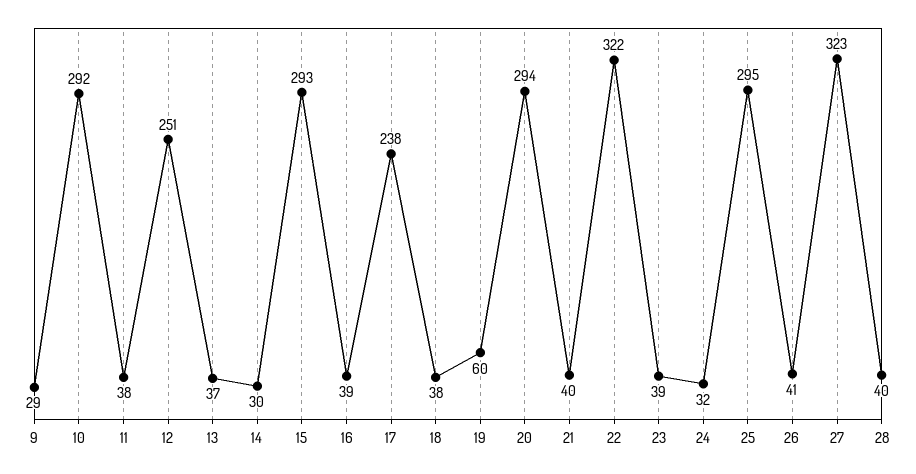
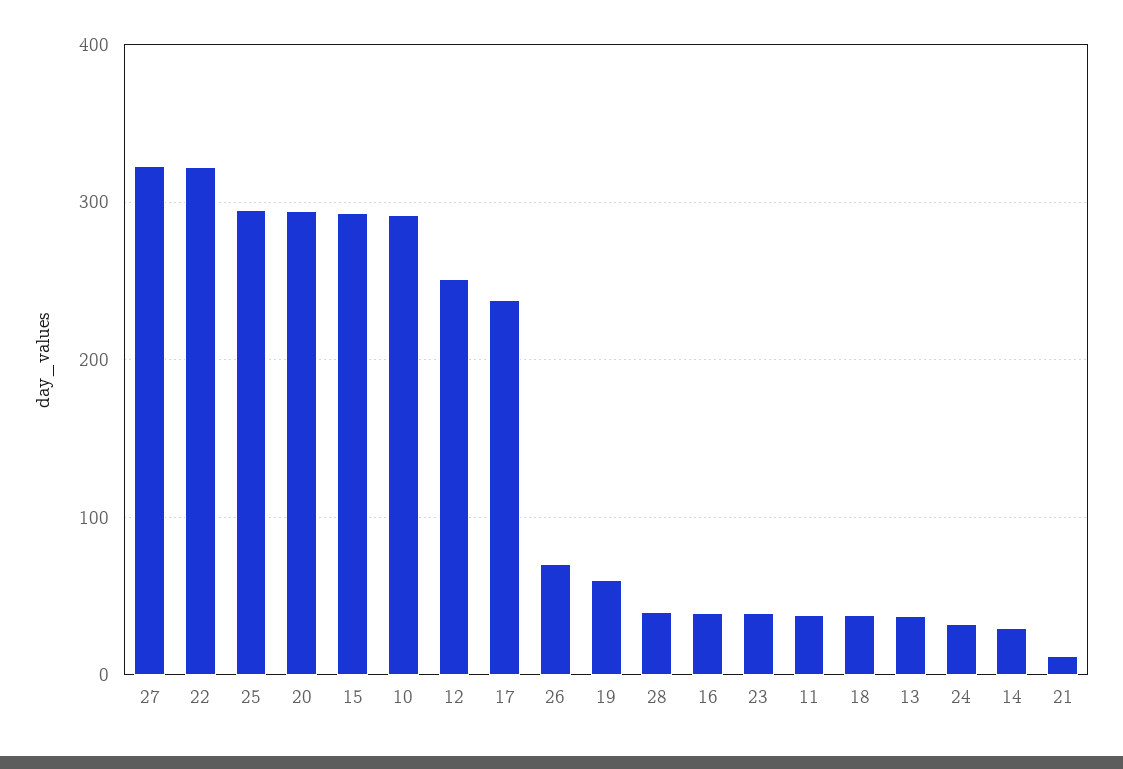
  {
-   "9": 29,
    "10": 292,
    "11": 38,
    "12": 251,
    "13": 37,
    "14": 30,
    "15": 293,
    "16": 39,
    "17": 238,
    "18": 38,
    "19": 60,
    "20": 294,
-   "21": 40,
+   "21": 10,
    "22": 322,
    "23": 39,
    "24": 32,
    "25": 295,
-   "26": 41,
+   "26": 70,
    "27": 323,
    "28": 40
  }

